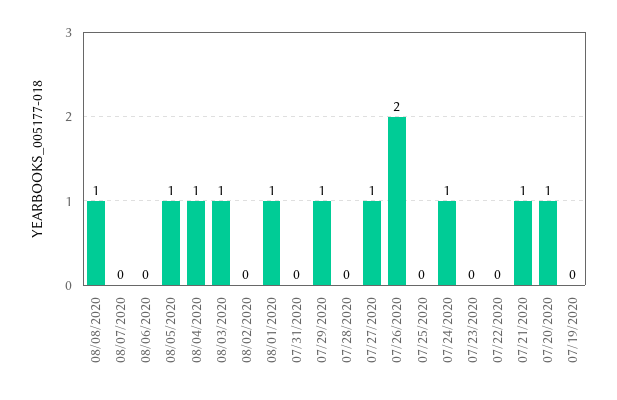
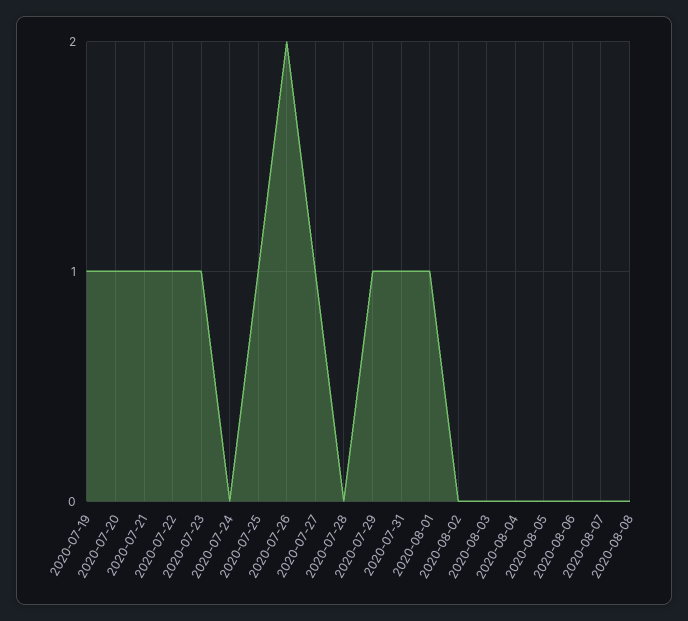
  {
-   "08/08/2020": 1,
+   "08/08/2020": 0,
    "08/07/2020": 0,
    "08/06/2020": 0,
-   "08/05/2020": 1,
+   "08/05/2020": 0,
-   "08/04/2020": 1,
+   "08/04/2020": 0,
-   "08/03/2020": 1,
+   "08/03/2020": 0,
    "08/02/2020": 0,
    "08/01/2020": 1,
-   "07/31/2020": 0,
+   "07/31/2020": 1,
    "07/29/2020": 1,
    "07/28/2020": 0,
    "07/27/2020": 1,
    "07/26/2020": 2,
-   "07/25/2020": 0,
+   "07/25/2020": 1,
-   "07/24/2020": 1,
+   "07/24/2020": 0,
-   "07/23/2020": 0,
+   "07/23/2020": 1,
-   "07/22/2020": 0,
+   "07/22/2020": 1,
    "07/21/2020": 1,
    "07/20/2020": 1,
-   "07/19/2020": 0
+   "07/19/2020": 1
  }

